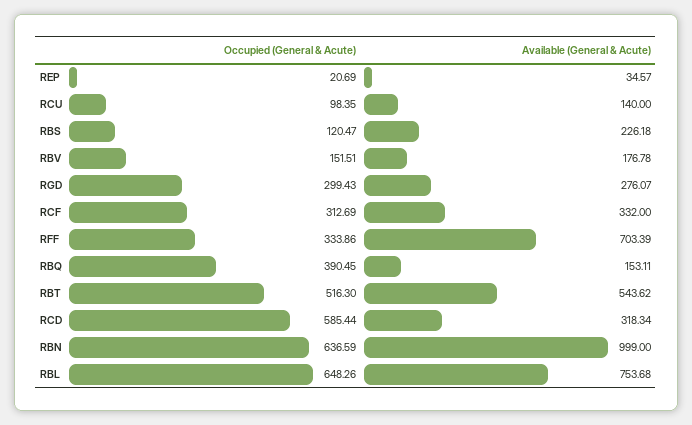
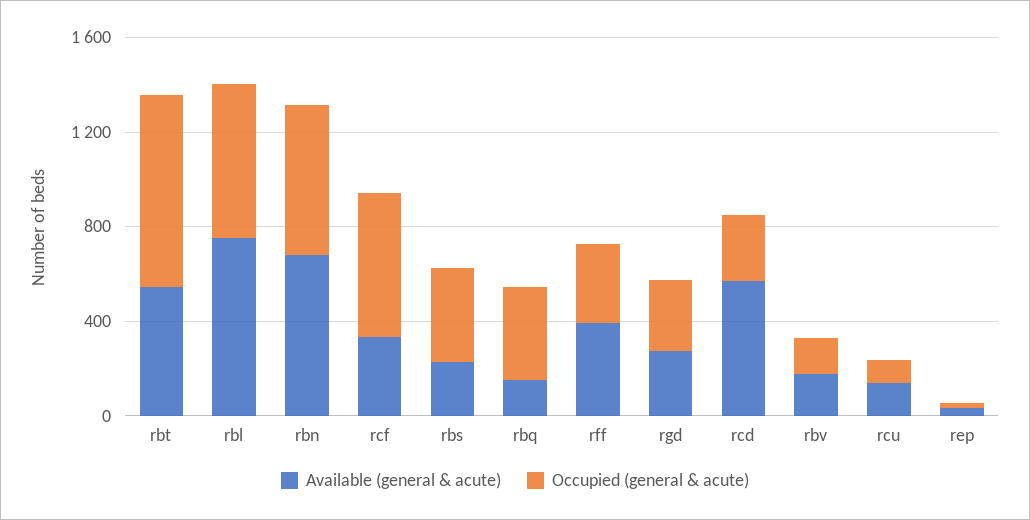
  {
    "Occupied (General & Acute)": {
      "REP": 20.69,
      "RCU": 98.35,
-     "RBS": 120.47,
+     "RBS": 400,
      "RBV": 151.51,
      "RGD": 299.43,
-     "RCF": 312.69,
+     "RCF": 600,
      "RFF": 333.86,
      "RBQ": 390.45,
-     "RBT": 516.3,
+     "RBT": 800,
-     "RCD": 585.44,
+     "RCD": 300,
      "RBN": 636.59,
      "RBL": 648.26
    },
    "Available (General & Acute)": {
      "REP": 34.57,
      "RCU": 140,
      "RBS": 226.18,
      "RBV": 176.78,
      "RGD": 276.07,
      "RCF": 332,
-     "RFF": 703.39,
+     "RFF": 400,
      "RBQ": 153.11,
      "RBT": 543.62,
-     "RCD": 318.34,
+     "RCD": 600,
-     "RBN": 999,
+     "RBN": 700,
      "RBL": 753.68
    }
  }

